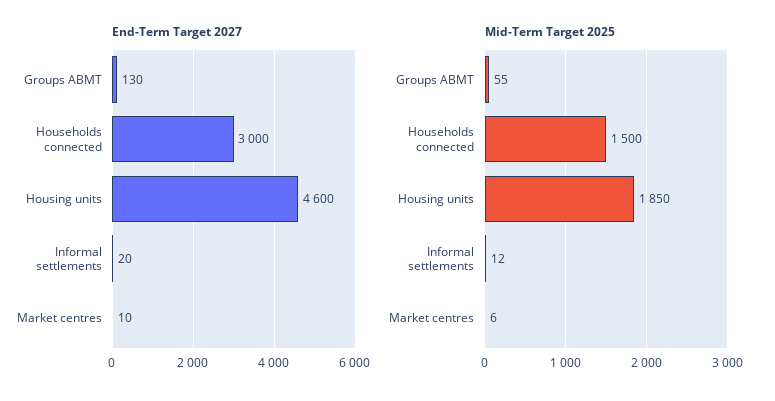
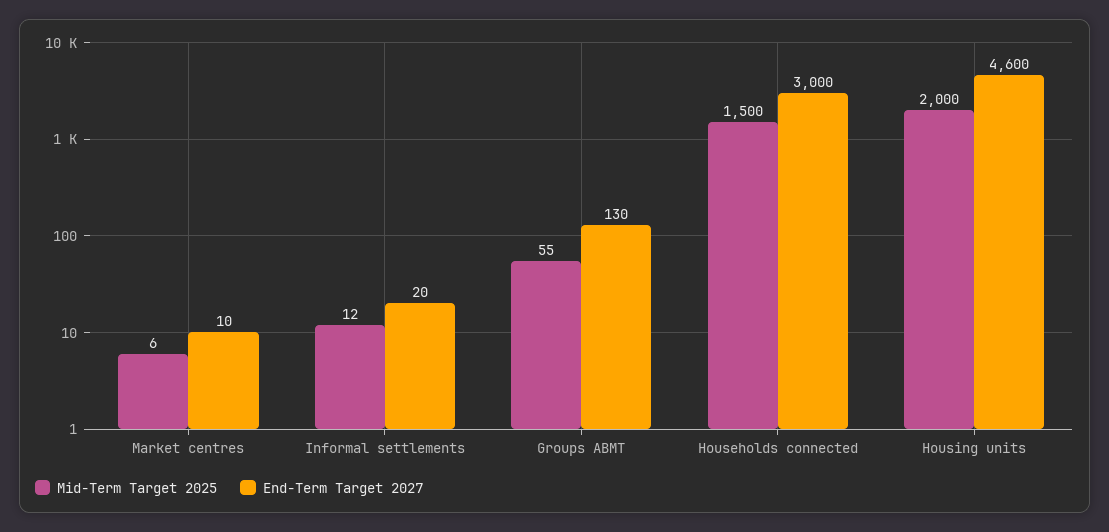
  {
    "End-Term Target 2027": {
      "Groups ABMT": 130,
      "Households connected": 3000,
      "Housing units": 4600,
      "Informal settlements": 20,
      "Market centres": 10
    },
    "Mid-Term Target 2025": {
      "Groups ABMT": 55,
      "Households connected": 1500,
-     "Housing units": 1850,
+     "Housing units": 2000,
      "Informal settlements": 12,
      "Market centres": 6
    }
  }

